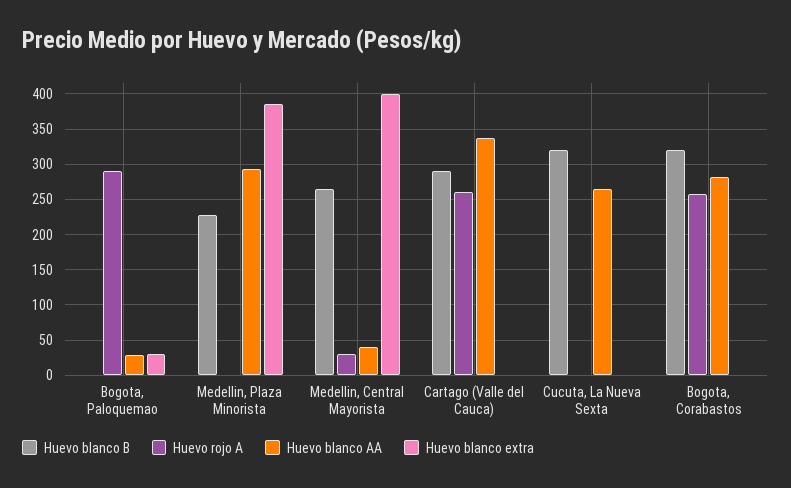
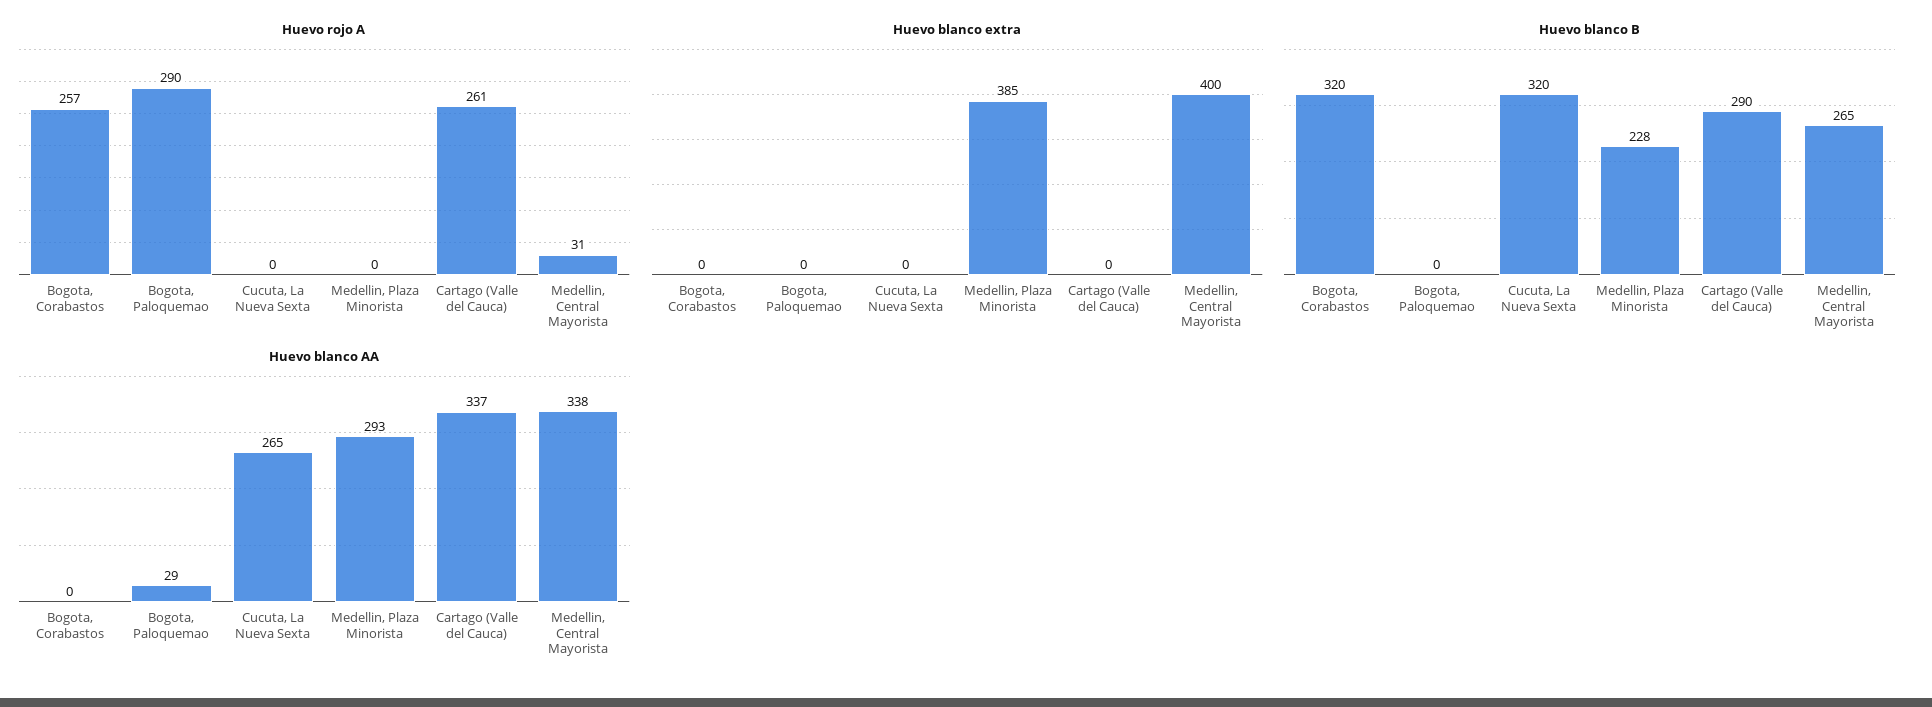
  {
    "Huevo blanco B": {
      "Bogota, Paloquemao": 0,
      "Medellin, Plaza Minorista": 228,
      "Medellin, Central Mayorista": 265,
      "Cartago (Valle del Cauca)": 290,
      "Cucuta, La Nueva Sexta": 320,
      "Bogota, Corabastos": 320
    },
    "Huevo rojo A": {
      "Bogota, Paloquemao": 290,
      "Medellin, Plaza Minorista": 0,
      "Medellin, Central Mayorista": 31,
      "Cartago (Valle del Cauca)": 261,
      "Cucuta, La Nueva Sexta": 0,
      "Bogota, Corabastos": 257
    },
    "Huevo blanco AA": {
      "Bogota, Paloquemao": 29,
      "Medellin, Plaza Minorista": 293,
-     "Medellin, Central Mayorista": 40,
+     "Medellin, Central Mayorista": 338,
      "Cartago (Valle del Cauca)": 337,
      "Cucuta, La Nueva Sexta": 265,
-     "Bogota, Corabastos": 280
+     "Bogota, Corabastos": 0
    },
    "Huevo blanco extra": {
-     "Bogota, Paloquemao": 30,
+     "Bogota, Paloquemao": 0,
      "Medellin, Plaza Minorista": 385,
      "Medellin, Central Mayorista": 400,
      "Cartago (Valle del Cauca)": 0,
      "Cucuta, La Nueva Sexta": 0,
      "Bogota, Corabastos": 0
    }
  }

